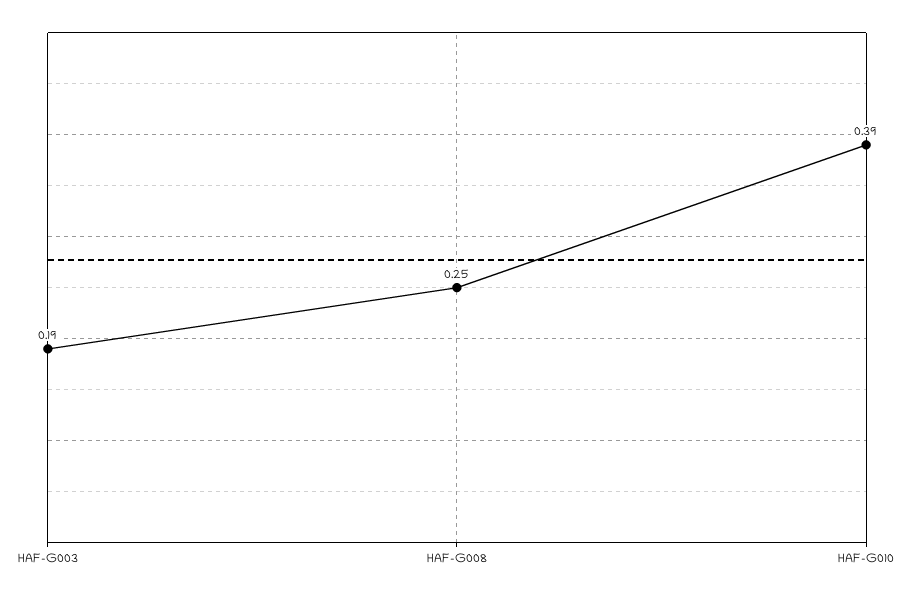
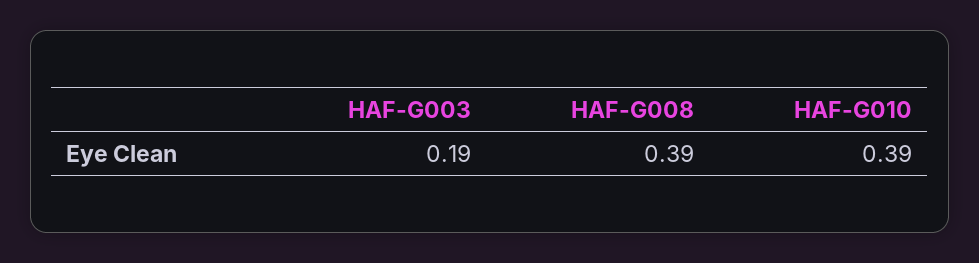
  {
    "HAF-G003": 0.19,
-   "HAF-G008": 0.25,
+   "HAF-G008": 0.39,
    "HAF-G010": 0.39
  }

